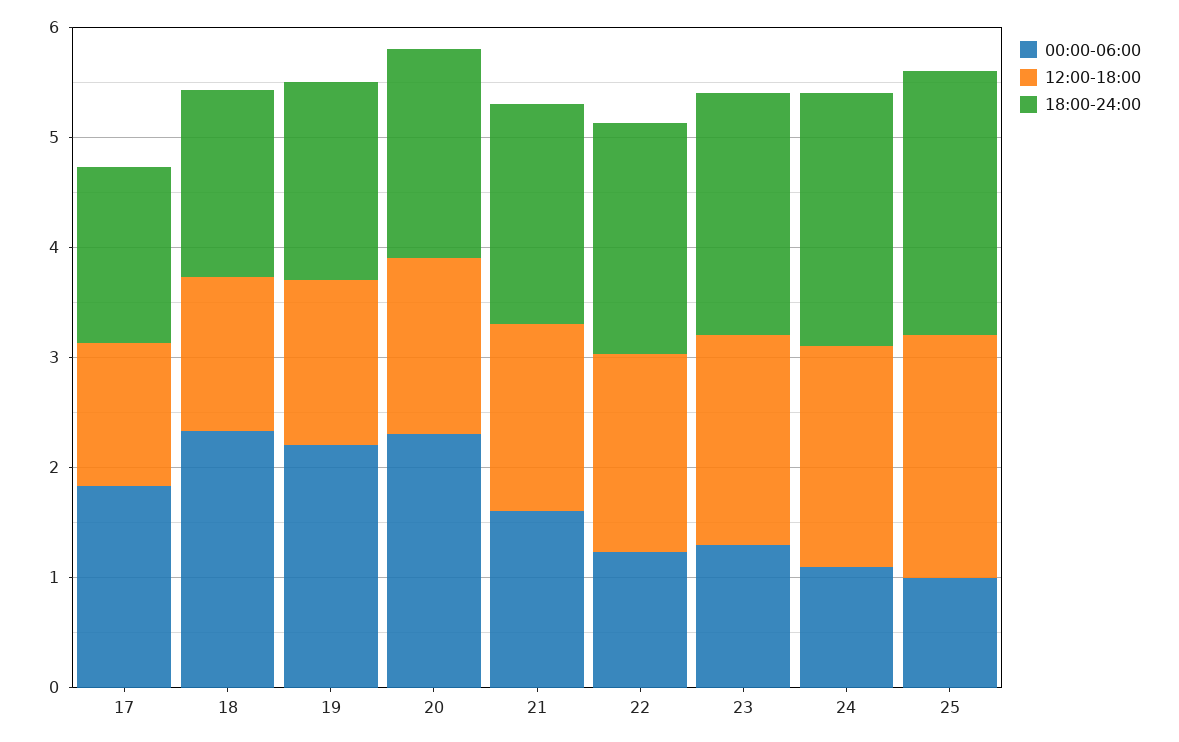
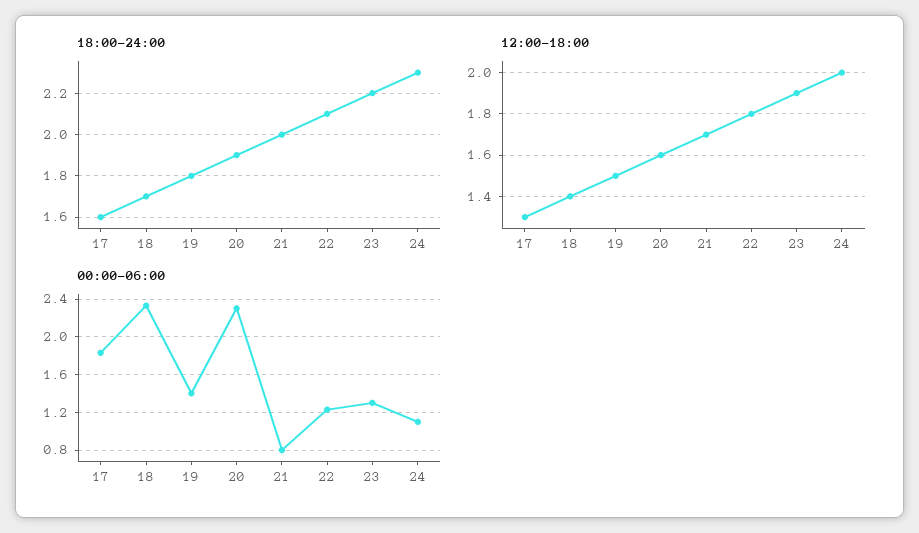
  {
    "00:00-06:00": {
      "17": 1.8,
      "18": 2.3,
-     "19": 2.2,
+     "19": 1.4,
      "20": 2.3,
-     "21": 1.6,
+     "21": 0.8,
      "22": 1.2,
      "23": 1.3,
-     "24": 1.1,
+     "24": 1.1
-     "25": 1
    },
    "12:00-18:00": {
      "17": 1.3,
      "18": 1.4,
      "19": 1.5,
      "20": 1.6,
      "21": 1.7,
      "22": 1.8,
      "23": 1.9,
-     "24": 2,
+     "24": 2
-     "25": 2.2
    },
    "18:00-24:00": {
      "17": 1.6,
      "18": 1.7,
      "19": 1.8,
      "20": 1.9,
      "21": 2,
      "22": 2.1,
      "23": 2.2,
-     "24": 2.3,
+     "24": 2.3
-     "25": 2.4
    }
  }

